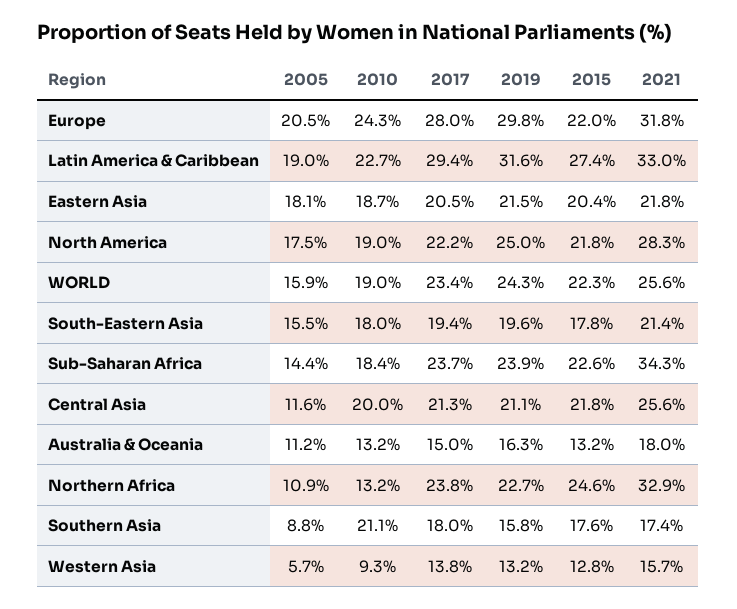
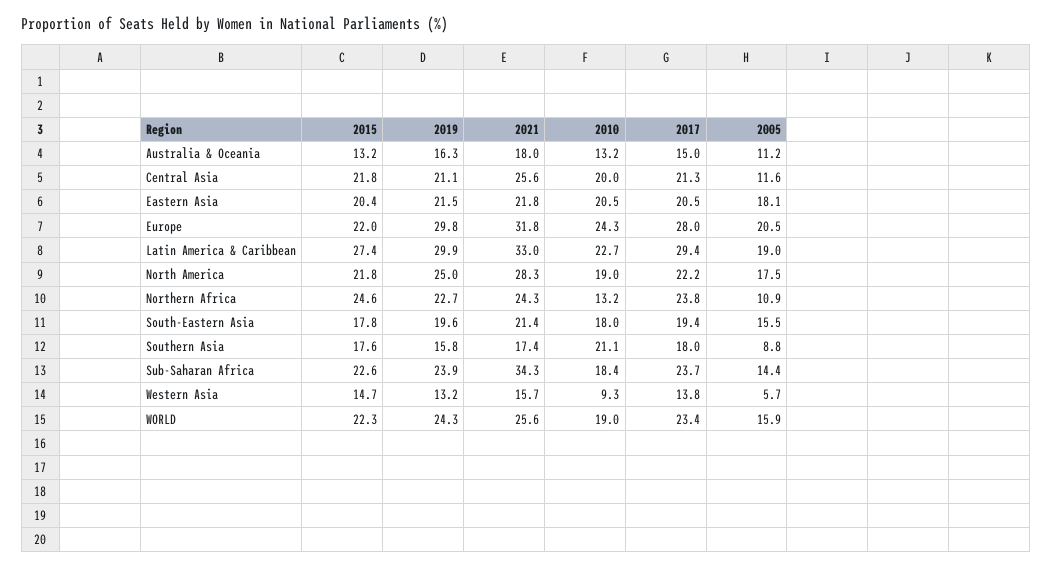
  {
    "2005": {
      "Europe": 20.5,
      "Latin America & Caribbean": 19,
      "Eastern Asia": 18.1,
      "North America": 17.5,
      "WORLD": 15.9,
      "South-Eastern Asia": 15.5,
      "Sub-Saharan Africa": 14.4,
      "Central Asia": 11.6,
      "Australia & Oceania": 11.2,
      "Northern Africa": 10.9,
      "Southern Asia": 8.8,
      "Western Asia": 5.7
    },
    "2010": {
      "Europe": 24.3,
      "Latin America & Caribbean": 22.7,
-     "Eastern Asia": 18.7,
+     "Eastern Asia": 20.5,
      "North America": 19,
      "WORLD": 19,
      "South-Eastern Asia": 18,
      "Sub-Saharan Africa": 18.4,
      "Central Asia": 20,
      "Australia & Oceania": 13.2,
      "Northern Africa": 13.2,
      "Southern Asia": 21.1,
      "Western Asia": 9.3
    },
    "2017": {
      "Europe": 28,
      "Latin America & Caribbean": 29.4,
      "Eastern Asia": 20.5,
      "North America": 22.2,
      "WORLD": 23.4,
      "South-Eastern Asia": 19.4,
      "Sub-Saharan Africa": 23.7,
      "Central Asia": 21.3,
      "Australia & Oceania": 15,
      "Northern Africa": 23.8,
      "Southern Asia": 18,
      "Western Asia": 13.8
    },
    "2019": {
      "Europe": 29.8,
-     "Latin America & Caribbean": 31.6,
+     "Latin America & Caribbean": 29.9,
      "Eastern Asia": 21.5,
      "North America": 25,
      "WORLD": 24.3,
      "South-Eastern Asia": 19.6,
      "Sub-Saharan Africa": 23.9,
      "Central Asia": 21.1,
      "Australia & Oceania": 16.3,
      "Northern Africa": 22.7,
      "Southern Asia": 15.8,
      "Western Asia": 13.2
    },
    "2015": {
      "Europe": 22,
      "Latin America & Caribbean": 27.4,
      "Eastern Asia": 20.4,
      "North America": 21.8,
      "WORLD": 22.3,
      "South-Eastern Asia": 17.8,
      "Sub-Saharan Africa": 22.6,
      "Central Asia": 21.8,
      "Australia & Oceania": 13.2,
      "Northern Africa": 24.6,
      "Southern Asia": 17.6,
-     "Western Asia": 12.8
+     "Western Asia": 14.7
    },
    "2021": {
      "Europe": 31.8,
      "Latin America & Caribbean": 33,
      "Eastern Asia": 21.8,
      "North America": 28.3,
      "WORLD": 25.6,
      "South-Eastern Asia": 21.4,
      "Sub-Saharan Africa": 34.3,
      "Central Asia": 25.6,
      "Australia & Oceania": 18,
-     "Northern Africa": 32.9,
+     "Northern Africa": 24.3,
      "Southern Asia": 17.4,
      "Western Asia": 15.7
    }
  }

